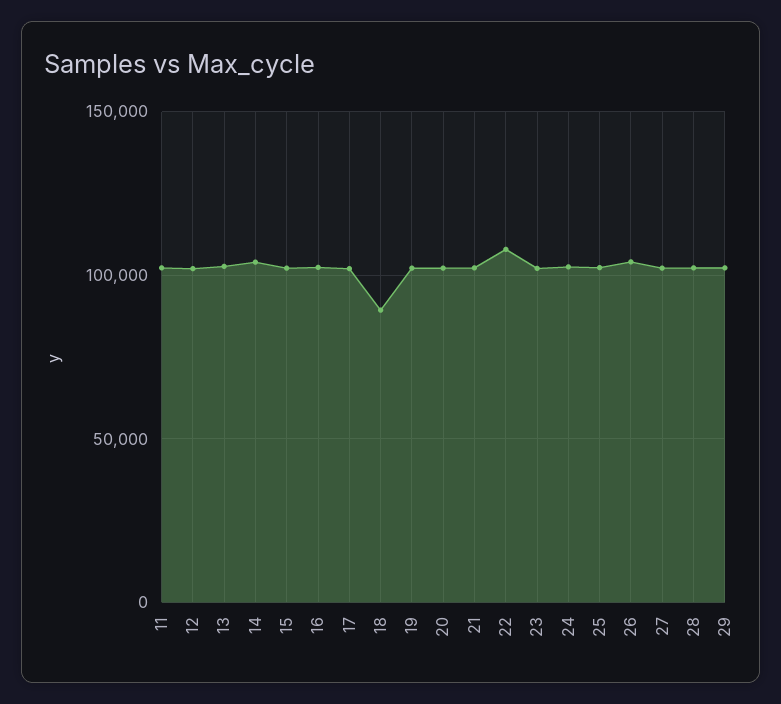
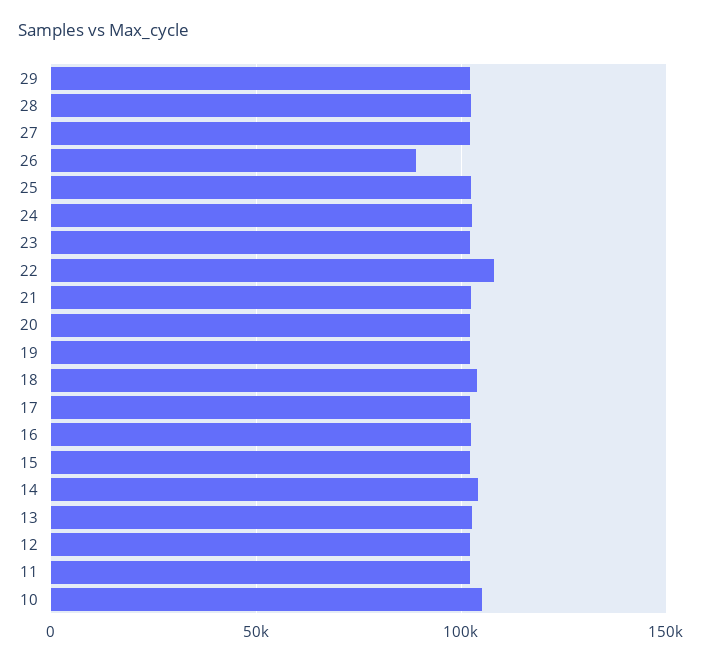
  {
    "11": 100000,
    "12": 100000,
    "13": 105000,
    "14": 105000,
    "15": 100000,
    "16": 100000,
    "17": 100000,
-   "18": 90000,
+   "18": 105000,
    "19": 100000,
    "20": 100000,
    "21": 100000,
    "22": 110000,
    "23": 100000,
    "24": 105000,
    "25": 100000,
-   "26": 105000,
+   "26": 90000,
    "27": 100000,
    "28": 100000,
-   "29": 100000
+   "29": 100000,
+   "10": 105000
  }

